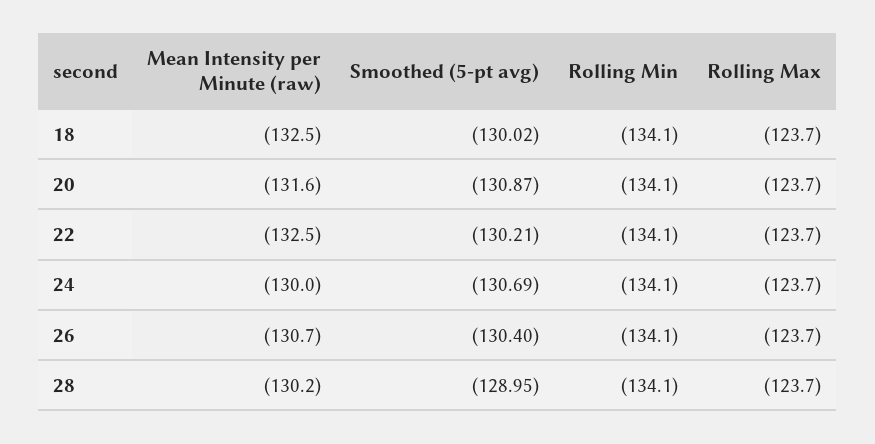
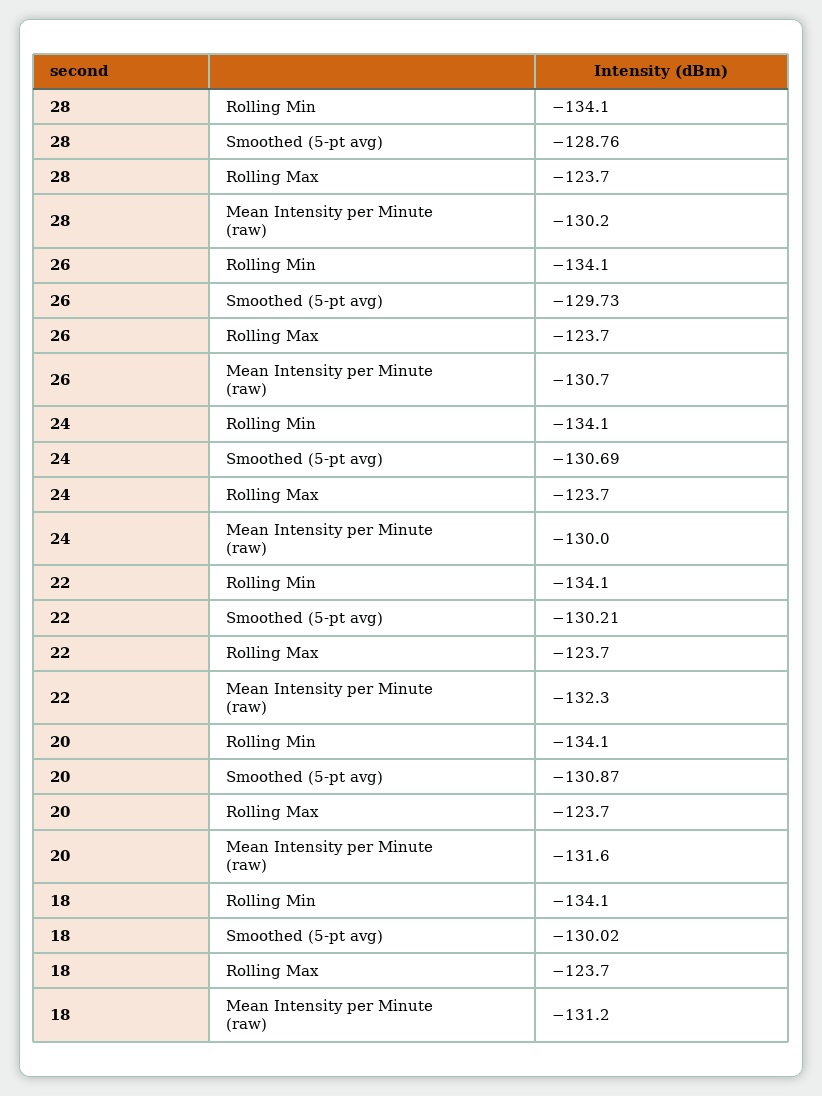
  {
    "Mean Intensity per Minute (raw)": {
-     "18": -132.5,
+     "18": -131.2,
      "20": -131.6,
-     "22": -132.5,
+     "22": -132.3,
      "24": -130,
      "26": -130.7,
      "28": -130.2
    },
    "Smoothed (5-pt avg)": {
      "18": -130.02,
      "20": -130.87,
      "22": -130.21,
      "24": -130.69,
-     "26": -130.4,
+     "26": -129.73,
-     "28": -128.95
+     "28": -128.76
    },
    "Rolling Min": {
      "18": -134.1,
      "20": -134.1,
      "22": -134.1,
      "24": -134.1,
      "26": -134.1,
      "28": -134.1
    },
    "Rolling Max": {
      "18": -123.7,
      "20": -123.7,
      "22": -123.7,
      "24": -123.7,
      "26": -123.7,
      "28": -123.7
    }
  }

